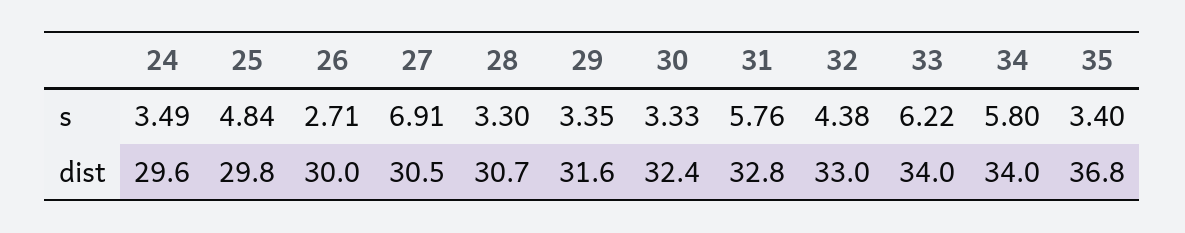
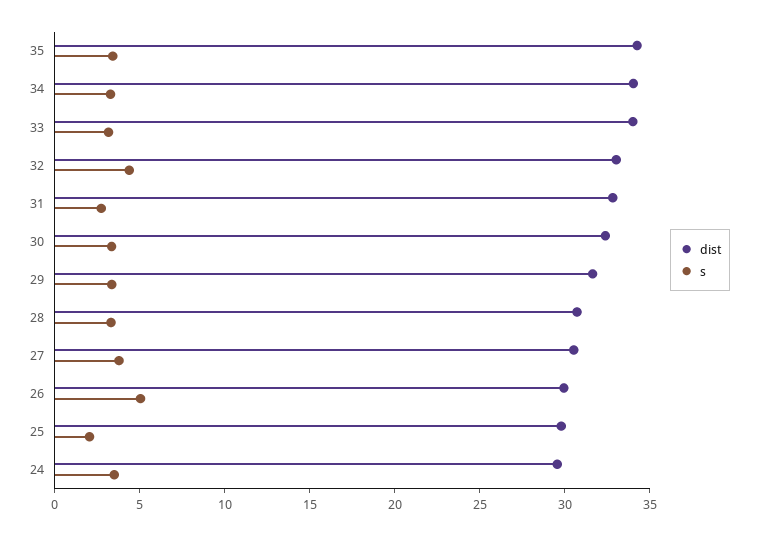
  {
    "s": {
      "24": 3.49,
-     "25": 4.84,
+     "25": 2,
-     "26": 2.71,
+     "26": 5,
-     "27": 6.91,
+     "27": 4,
      "28": 3.3,
      "29": 3.35,
      "30": 3.33,
-     "31": 5.76,
+     "31": 3,
      "32": 4.38,
-     "33": 6.22,
+     "33": 3,
-     "34": 5.8,
+     "34": 3,
      "35": 3.4
    },
    "dist": {
      "24": 29.6,
      "25": 29.8,
      "26": 30,
      "27": 30.5,
      "28": 30.7,
      "29": 31.6,
      "30": 32.4,
      "31": 32.8,
      "32": 33,
      "33": 34,
      "34": 34,
-     "35": 36.8
+     "35": 34
    }
  }

